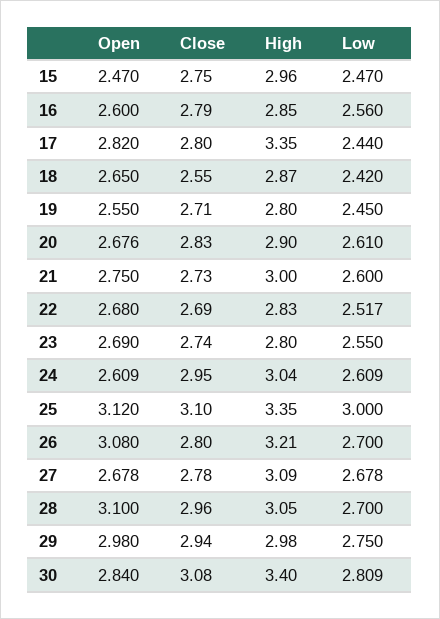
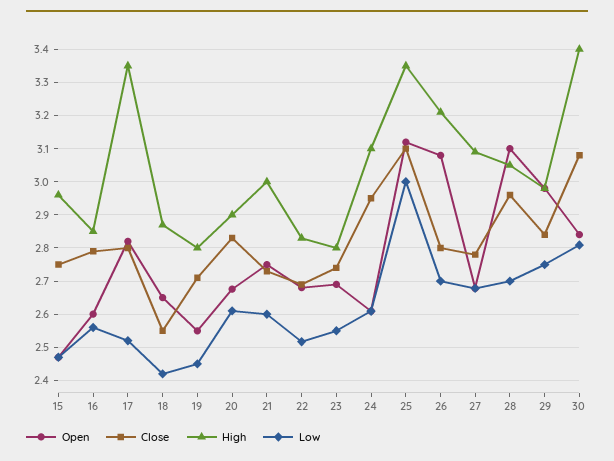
  {
    "Open": {
      "15": 2.47,
      "16": 2.6,
      "17": 2.82,
      "18": 2.65,
      "19": 2.55,
      "20": 2.676,
      "21": 2.75,
      "22": 2.68,
      "23": 2.69,
      "24": 2.609,
      "25": 3.12,
      "26": 3.08,
      "27": 2.678,
      "28": 3.1,
      "29": 2.98,
      "30": 2.84
    },
    "Close": {
      "15": 2.75,
      "16": 2.79,
      "17": 2.8,
      "18": 2.55,
      "19": 2.71,
      "20": 2.83,
      "21": 2.73,
      "22": 2.69,
      "23": 2.74,
      "24": 2.95,
      "25": 3.1,
      "26": 2.8,
      "27": 2.78,
      "28": 2.96,
-     "29": 2.94,
+     "29": 2.84,
      "30": 3.08
    },
    "High": {
      "15": 2.96,
      "16": 2.85,
      "17": 3.35,
      "18": 2.87,
      "19": 2.8,
      "20": 2.9,
      "21": 3,
      "22": 2.83,
      "23": 2.8,
-     "24": 3.04,
+     "24": 3.1,
      "25": 3.35,
      "26": 3.21,
      "27": 3.09,
      "28": 3.05,
      "29": 2.98,
      "30": 3.4
    },
    "Low": {
      "15": 2.47,
      "16": 2.56,
-     "17": 2.44,
+     "17": 2.52,
      "18": 2.42,
      "19": 2.45,
      "20": 2.61,
      "21": 2.6,
      "22": 2.517,
      "23": 2.55,
      "24": 2.609,
      "25": 3,
      "26": 2.7,
      "27": 2.678,
      "28": 2.7,
      "29": 2.75,
      "30": 2.809
    }
  }

